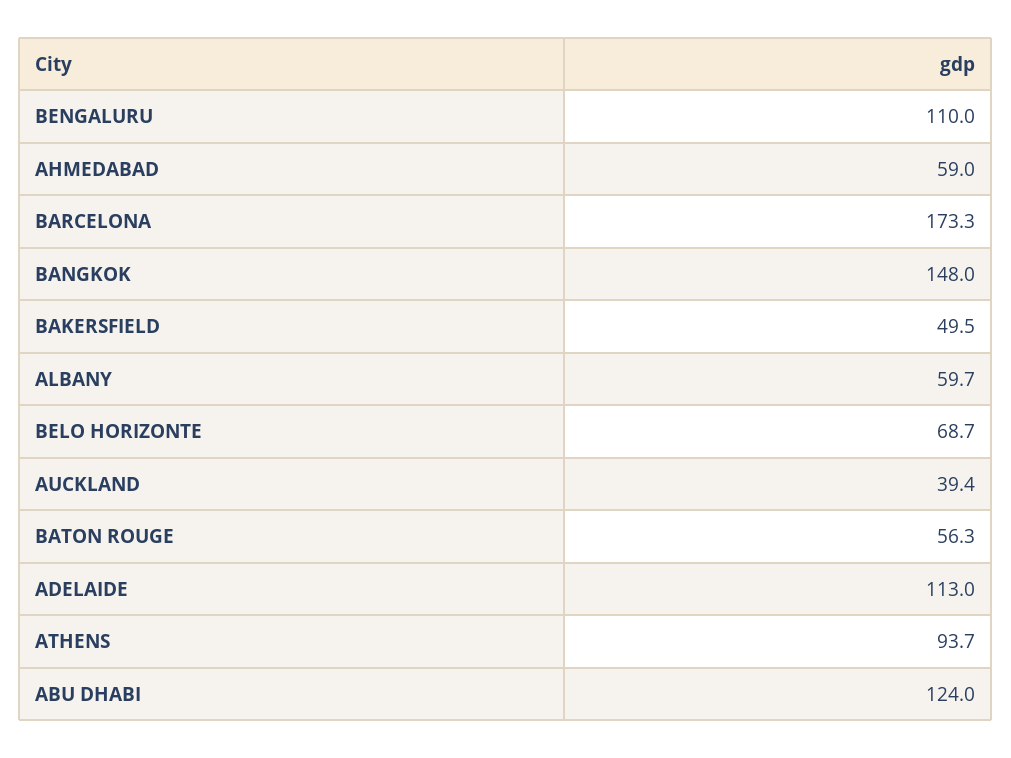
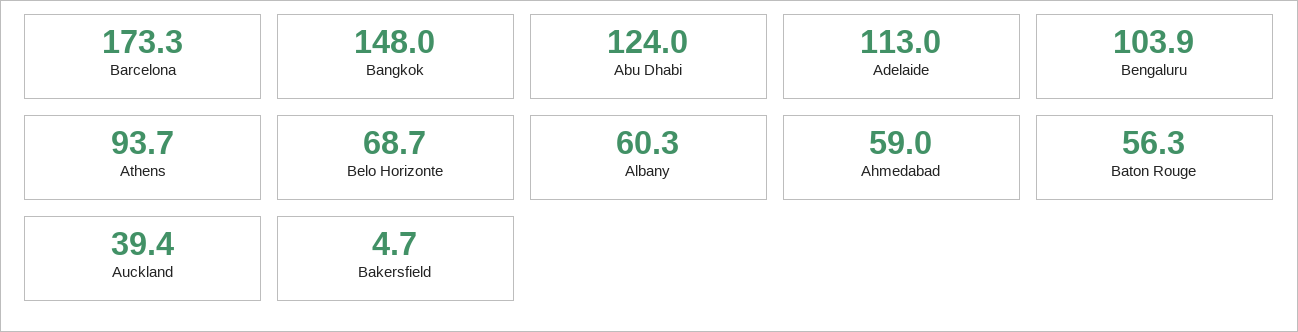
  {
-   "BENGALURU": 110,
+   "BENGALURU": 103.9,
    "AHMEDABAD": 59,
    "BARCELONA": 173.3,
    "BANGKOK": 148,
-   "BAKERSFIELD": 49.5,
+   "BAKERSFIELD": 4.7,
-   "ALBANY": 59.7,
+   "ALBANY": 60.3,
    "BELO HORIZONTE": 68.7,
    "AUCKLAND": 39.4,
    "BATON ROUGE": 56.3,
    "ADELAIDE": 113,
    "ATHENS": 93.7,
    "ABU DHABI": 124
  }

